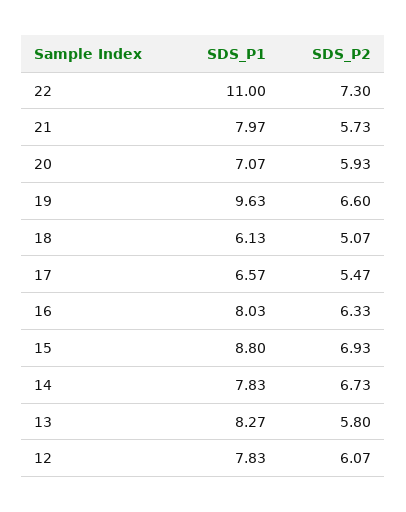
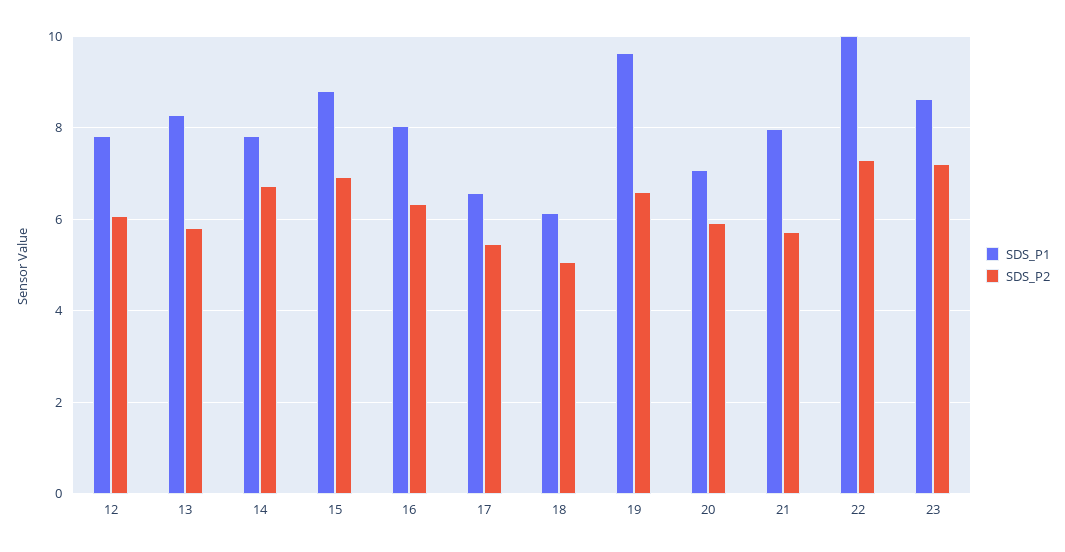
  {
    "SDS_P1": {
-     "22": 11,
+     "22": 10,
      "21": 7.97,
      "20": 7.07,
      "19": 9.63,
      "18": 6.13,
      "17": 6.57,
      "16": 8.03,
      "15": 8.8,
      "14": 7.83,
      "13": 8.27,
-     "12": 7.83
+     "12": 7.83,
+     "23": 8.6
    },
    "SDS_P2": {
      "22": 7.3,
      "21": 5.73,
      "20": 5.93,
      "19": 6.6,
      "18": 5.07,
      "17": 5.47,
      "16": 6.33,
      "15": 6.93,
      "14": 6.73,
      "13": 5.8,
-     "12": 6.07
+     "12": 6.07,
+     "23": 7.2
    }
  }

